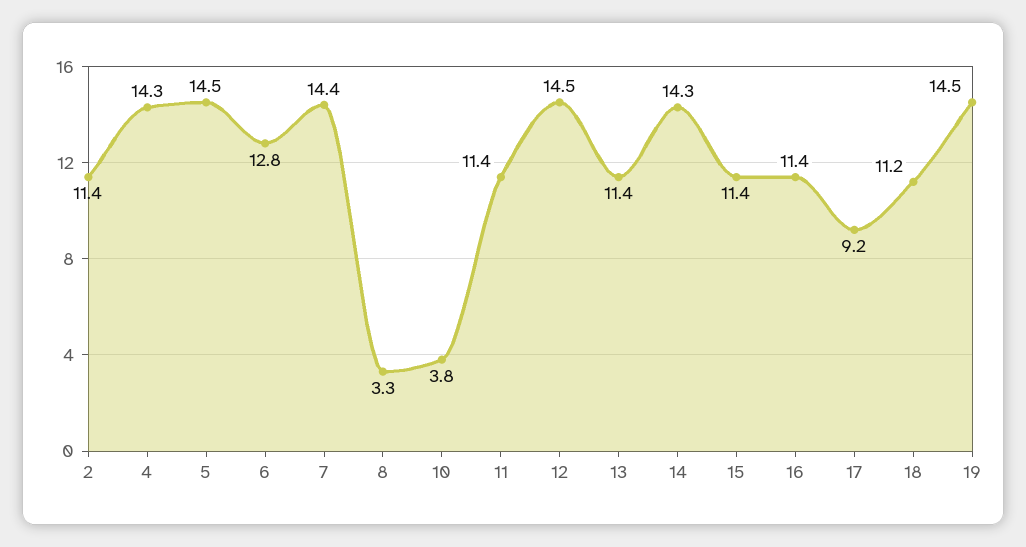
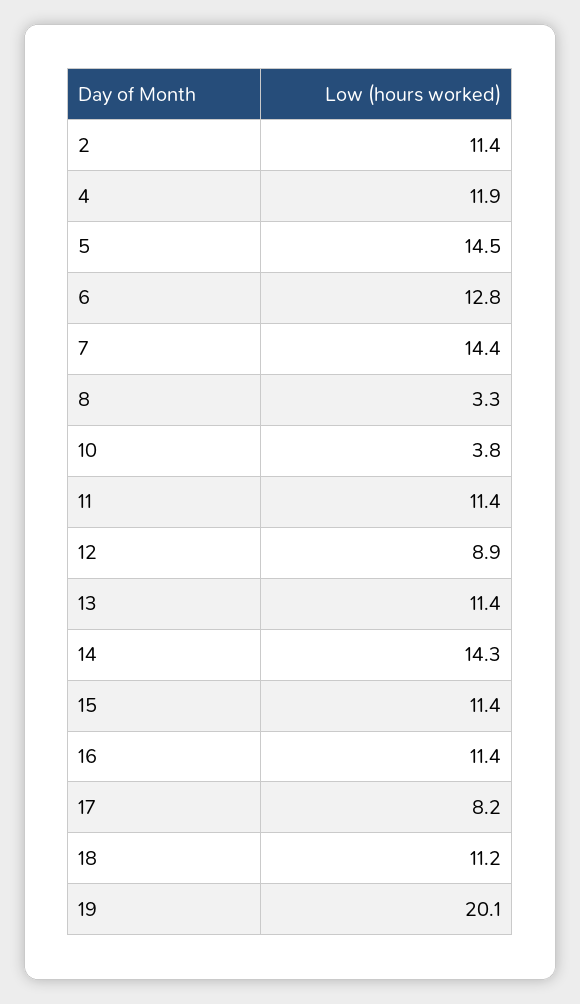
  {
    "2": 11.4,
-   "4": 14.3,
+   "4": 11.9,
    "5": 14.5,
    "6": 12.8,
    "7": 14.4,
    "8": 3.3,
    "10": 3.8,
    "11": 11.4,
-   "12": 14.5,
+   "12": 8.9,
    "13": 11.4,
    "14": 14.3,
    "15": 11.4,
    "16": 11.4,
-   "17": 9.2,
+   "17": 8.2,
    "18": 11.2,
-   "19": 14.5
+   "19": 20.1
  }

